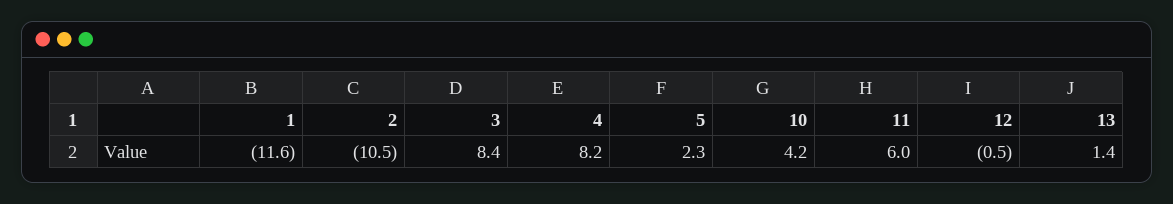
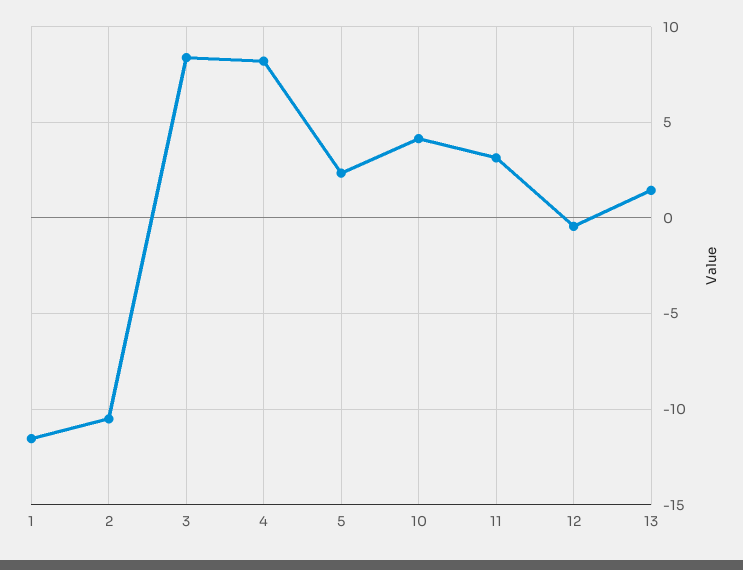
  {
    "1": -11.6,
    "2": -10.5,
    "3": 8.4,
    "4": 8.2,
    "5": 2.3,
    "10": 4.2,
-   "11": 6,
+   "11": 3,
    "12": -0.5,
    "13": 1.4
  }

